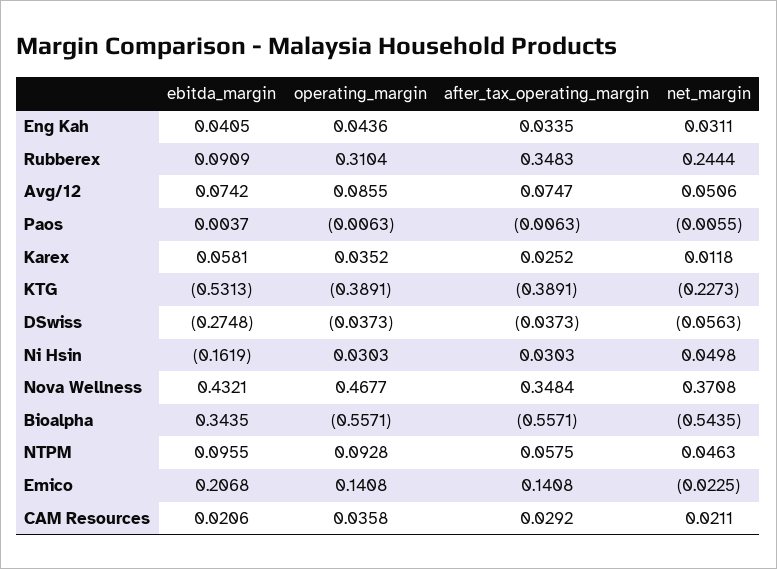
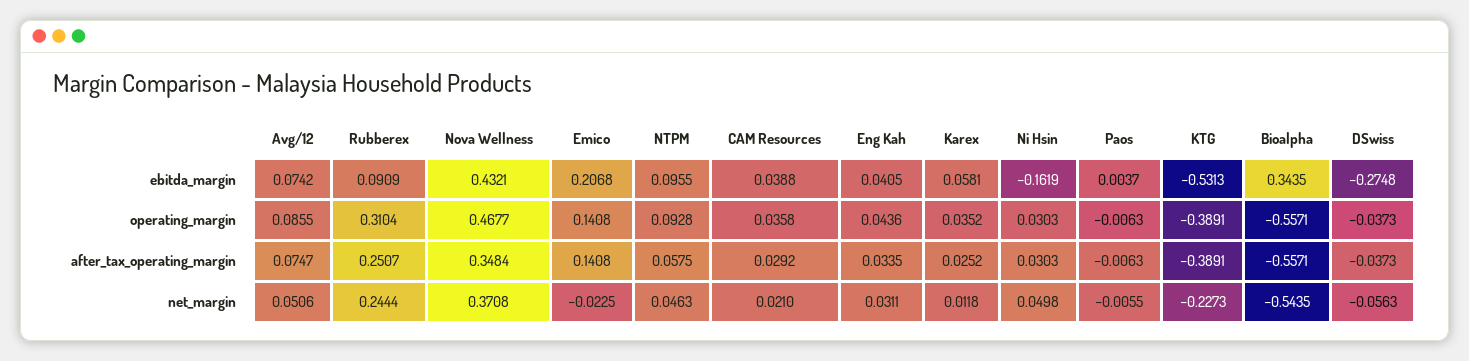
  {
    "ebitda_margin": {
      "Eng Kah": 0.0405,
      "Rubberex": 0.0909,
      "Avg/12": 0.0742,
      "Paos": 0.0037,
      "Karex": 0.0581,
      "KTG": -0.5313,
      "DSwiss": -0.2748,
      "Ni Hsin": -0.1619,
      "Nova Wellness": 0.4321,
      "Bioalpha": 0.3435,
      "NTPM": 0.0955,
      "Emico": 0.2068,
-     "CAM Resources": 0.0206
+     "CAM Resources": 0.0388
    },
    "operating_margin": {
      "Eng Kah": 0.0436,
      "Rubberex": 0.3104,
      "Avg/12": 0.0855,
      "Paos": -0.0063,
      "Karex": 0.0352,
      "KTG": -0.3891,
      "DSwiss": -0.0373,
      "Ni Hsin": 0.0303,
      "Nova Wellness": 0.4677,
      "Bioalpha": -0.5571,
      "NTPM": 0.0928,
      "Emico": 0.1408,
      "CAM Resources": 0.0358
    },
    "after_tax_operating_margin": {
      "Eng Kah": 0.0335,
-     "Rubberex": 0.3483,
+     "Rubberex": 0.2507,
      "Avg/12": 0.0747,
      "Paos": -0.0063,
      "Karex": 0.0252,
      "KTG": -0.3891,
      "DSwiss": -0.0373,
      "Ni Hsin": 0.0303,
      "Nova Wellness": 0.3484,
      "Bioalpha": -0.5571,
      "NTPM": 0.0575,
      "Emico": 0.1408,
      "CAM Resources": 0.0292
    },
    "net_margin": {
      "Eng Kah": 0.0311,
      "Rubberex": 0.2444,
      "Avg/12": 0.0506,
      "Paos": -0.0055,
      "Karex": 0.0118,
      "KTG": -0.2273,
      "DSwiss": -0.0563,
      "Ni Hsin": 0.0498,
      "Nova Wellness": 0.3708,
      "Bioalpha": -0.5435,
      "NTPM": 0.0463,
      "Emico": -0.0225,
-     "CAM Resources": 0.0211
+     "CAM Resources": 0.021
    }
  }

